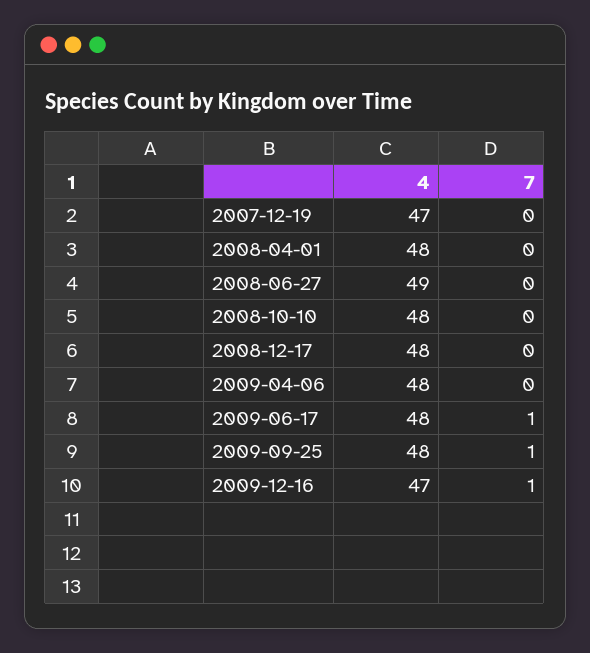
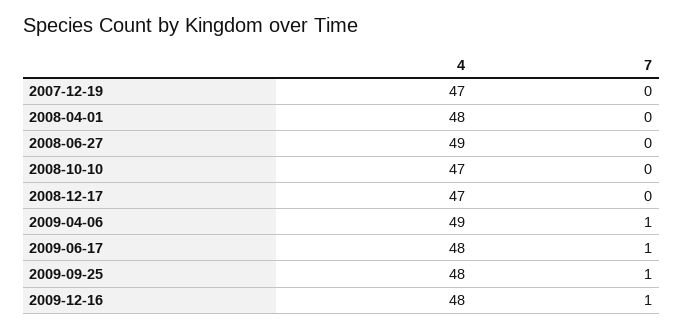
  {
    "4": {
      "2007-12-19": 47,
      "2008-04-01": 48,
      "2008-06-27": 49,
-     "2008-10-10": 48,
+     "2008-10-10": 47,
-     "2008-12-17": 48,
+     "2008-12-17": 47,
-     "2009-04-06": 48,
+     "2009-04-06": 49,
      "2009-06-17": 48,
      "2009-09-25": 48,
-     "2009-12-16": 47
+     "2009-12-16": 48
    },
    "7": {
      "2007-12-19": 0,
      "2008-04-01": 0,
      "2008-06-27": 0,
      "2008-10-10": 0,
      "2008-12-17": 0,
-     "2009-04-06": 0,
+     "2009-04-06": 1,
      "2009-06-17": 1,
      "2009-09-25": 1,
      "2009-12-16": 1
    }
  }

